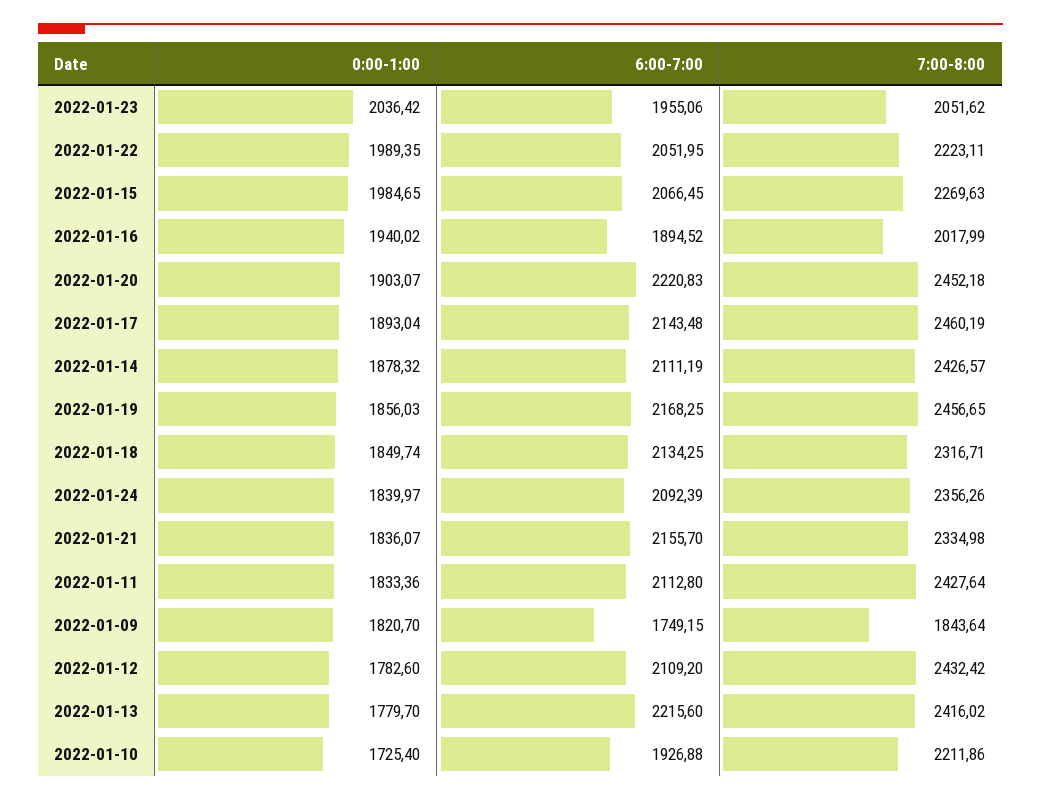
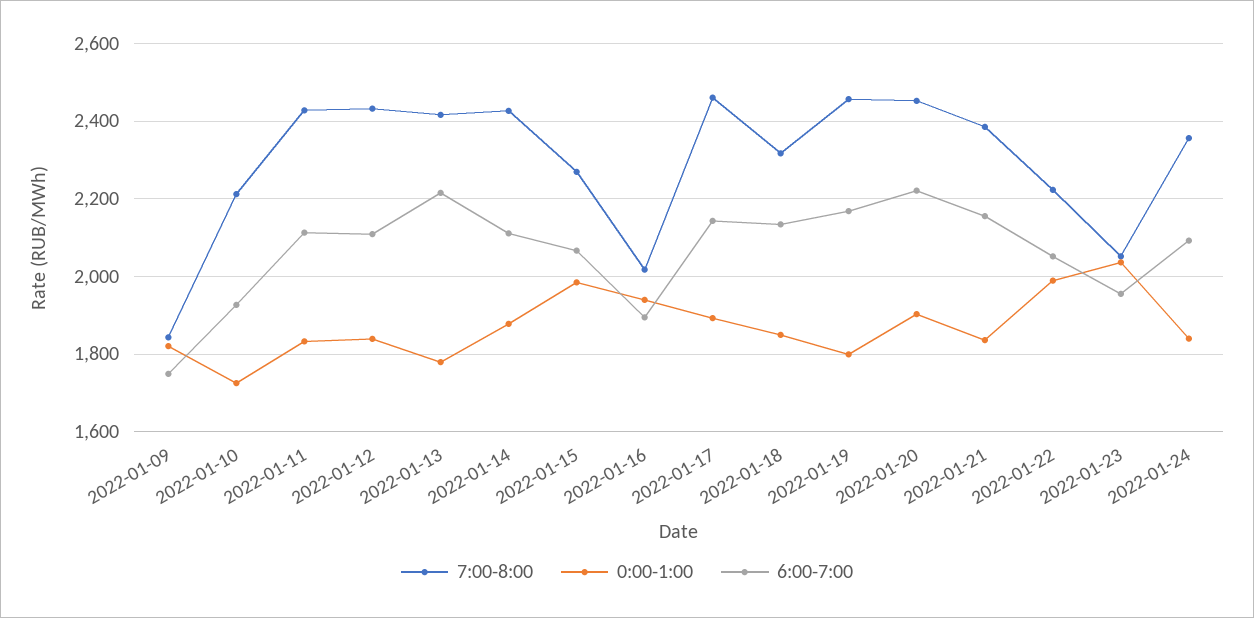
  {
    "0:00-1:00": {
      "2022-01-23": 2036.42,
      "2022-01-22": 1989.35,
      "2022-01-15": 1984.65,
      "2022-01-16": 1940.02,
      "2022-01-20": 1903.07,
      "2022-01-17": 1893.04,
      "2022-01-14": 1878.32,
-     "2022-01-19": 1856.03,
+     "2022-01-19": 1800,
      "2022-01-18": 1849.74,
      "2022-01-24": 1839.97,
      "2022-01-21": 1836.07,
      "2022-01-11": 1833.36,
      "2022-01-09": 1820.7,
-     "2022-01-12": 1782.6,
+     "2022-01-12": 1840,
      "2022-01-13": 1779.7,
      "2022-01-10": 1725.4
    },
    "6:00-7:00": {
      "2022-01-23": 1955.06,
      "2022-01-22": 2051.95,
      "2022-01-15": 2066.45,
      "2022-01-16": 1894.52,
      "2022-01-20": 2220.83,
      "2022-01-17": 2143.48,
      "2022-01-14": 2111.19,
      "2022-01-19": 2168.25,
      "2022-01-18": 2134.25,
      "2022-01-24": 2092.39,
      "2022-01-21": 2155.7,
      "2022-01-11": 2112.8,
      "2022-01-09": 1749.15,
      "2022-01-12": 2109.2,
      "2022-01-13": 2215.6,
      "2022-01-10": 1926.88
    },
    "7:00-8:00": {
      "2022-01-23": 2051.62,
      "2022-01-22": 2223.11,
      "2022-01-15": 2269.63,
      "2022-01-16": 2017.99,
      "2022-01-20": 2452.18,
      "2022-01-17": 2460.19,
      "2022-01-14": 2426.57,
      "2022-01-19": 2456.65,
      "2022-01-18": 2316.71,
      "2022-01-24": 2356.26,
-     "2022-01-21": 2334.98,
+     "2022-01-21": 2380,
      "2022-01-11": 2427.64,
      "2022-01-09": 1843.64,
      "2022-01-12": 2432.42,
      "2022-01-13": 2416.02,
      "2022-01-10": 2211.86
    }
  }

